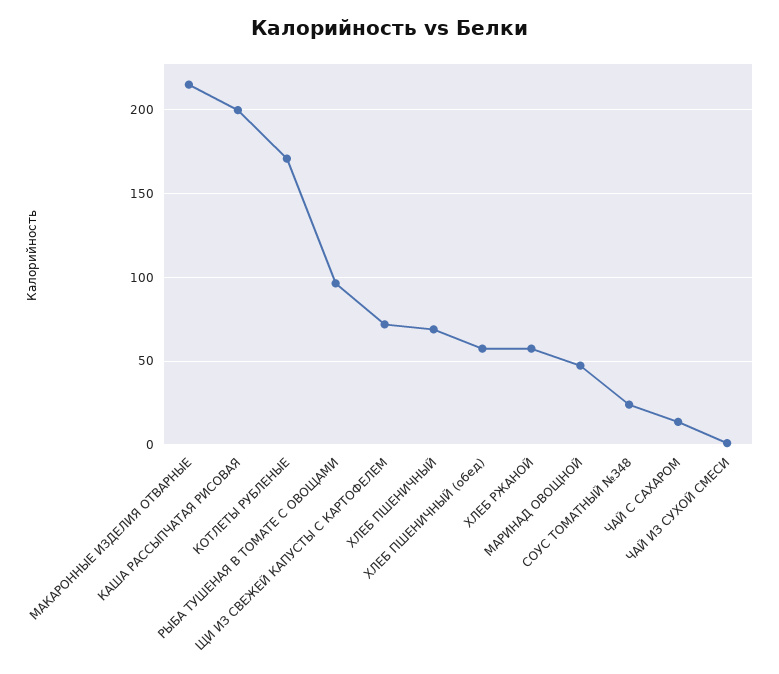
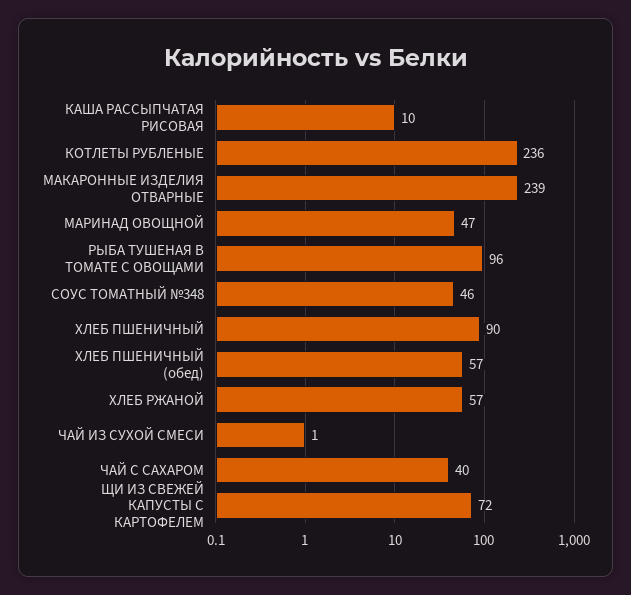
  {
-   "МАКАРОННЫЕ ИЗДЕЛИЯ ОТВАРНЫЕ": 215,
+   "МАКАРОННЫЕ ИЗДЕЛИЯ ОТВАРНЫЕ": 239,
-   "КАША РАССЫПЧАТАЯ РИСОВАЯ": 200,
+   "КАША РАССЫПЧАТАЯ РИСОВАЯ": 10,
-   "КОТЛЕТЫ РУБЛЕНЫЕ": 170,
+   "КОТЛЕТЫ РУБЛЕНЫЕ": 236,
    "РЫБА ТУШЕНАЯ В ТОМАТЕ С ОВОЩАМИ": 96,
    "ЩИ ИЗ СВЕЖЕЙ КАПУСТЫ С КАРТОФЕЛЕМ": 72,
-   "ХЛЕБ ПШЕНИЧНЫЙ": 70,
+   "ХЛЕБ ПШЕНИЧНЫЙ": 90,
    "ХЛЕБ ПШЕНИЧНЫЙ (обед)": 57,
    "ХЛЕБ РЖАНОЙ": 57,
    "МАРИНАД ОВОЩНОЙ": 47,
-   "СОУС ТОМАТНЫЙ №348": 25,
+   "СОУС ТОМАТНЫЙ №348": 46,
-   "ЧАЙ С САХАРОМ": 15,
+   "ЧАЙ С САХАРОМ": 40,
    "ЧАЙ ИЗ СУХОЙ СМЕСИ": 1
  }

